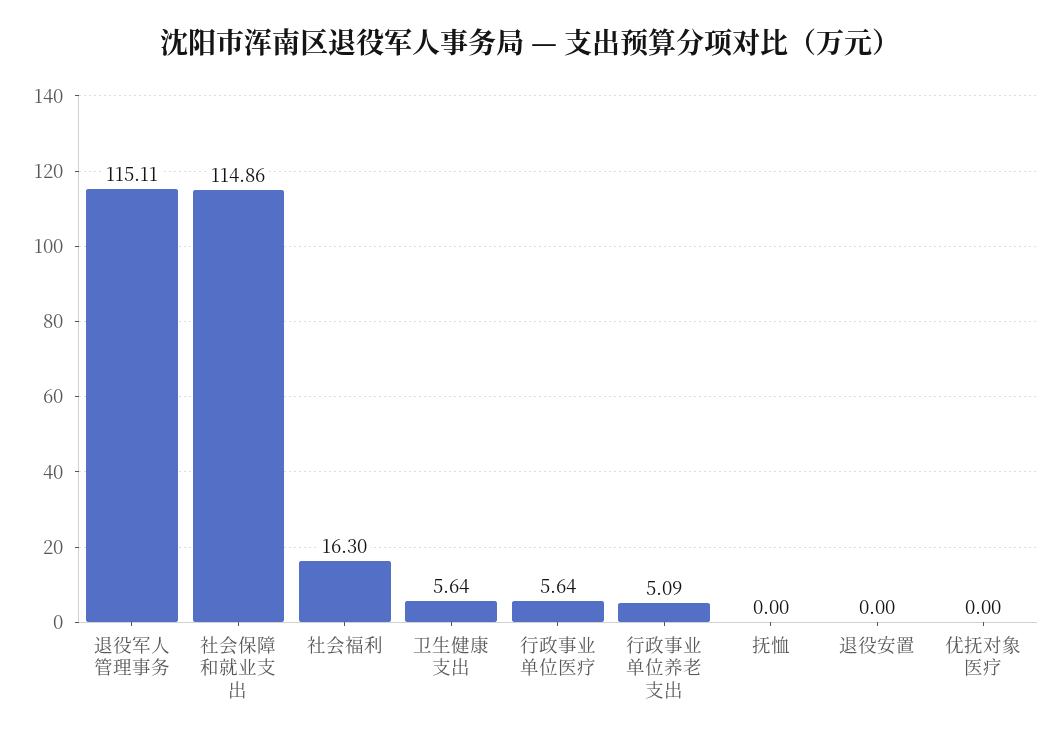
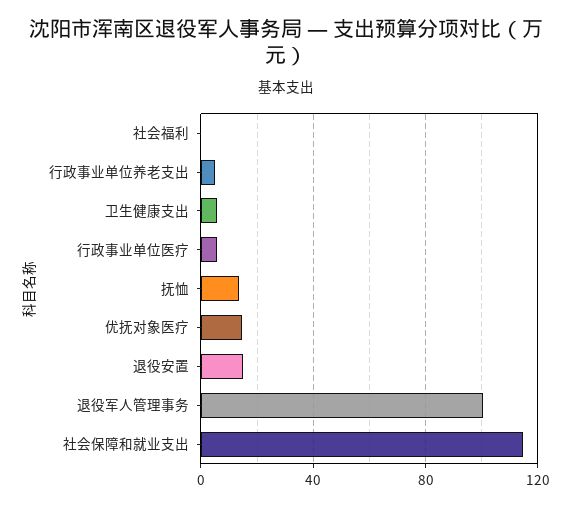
  {
-   "退役军人管理事务": 115.11,
+   "退役军人管理事务": 100,
    "社会保障和就业支出": 114.86,
-   "社会福利": 16.3,
+   "社会福利": 0,
    "卫生健康支出": 5.64,
    "行政事业单位医疗": 5.64,
    "行政事业单位养老支出": 5.09,
-   "抚恤": 0,
+   "抚恤": 15,
-   "退役安置": 0,
+   "退役安置": 15,
-   "优抚对象医疗": 0
+   "优抚对象医疗": 15
  }

